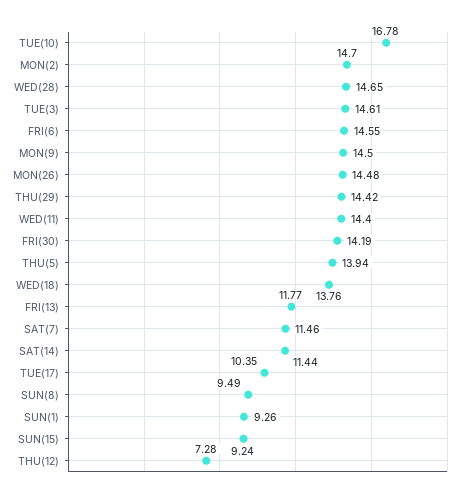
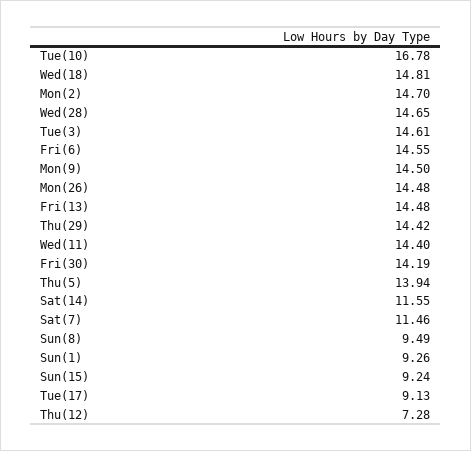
  {
    "TUE(10)": 16.78,
    "MON(2)": 14.7,
    "WED(28)": 14.65,
    "TUE(3)": 14.61,
    "FRI(6)": 14.55,
    "MON(9)": 14.5,
    "MON(26)": 14.48,
    "THU(29)": 14.42,
    "WED(11)": 14.4,
    "FRI(30)": 14.19,
    "THU(5)": 13.94,
-   "WED(18)": 13.76,
+   "WED(18)": 14.81,
-   "FRI(13)": 11.77,
+   "FRI(13)": 14.48,
    "SAT(7)": 11.46,
-   "SAT(14)": 11.44,
+   "SAT(14)": 11.55,
-   "TUE(17)": 10.35,
+   "TUE(17)": 9.13,
    "SUN(8)": 9.49,
    "SUN(1)": 9.26,
    "SUN(15)": 9.24,
    "THU(12)": 7.28
  }

